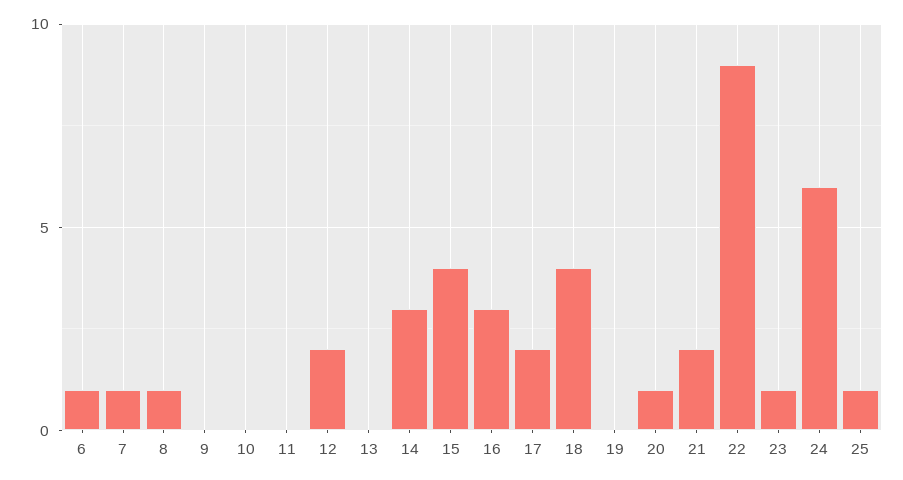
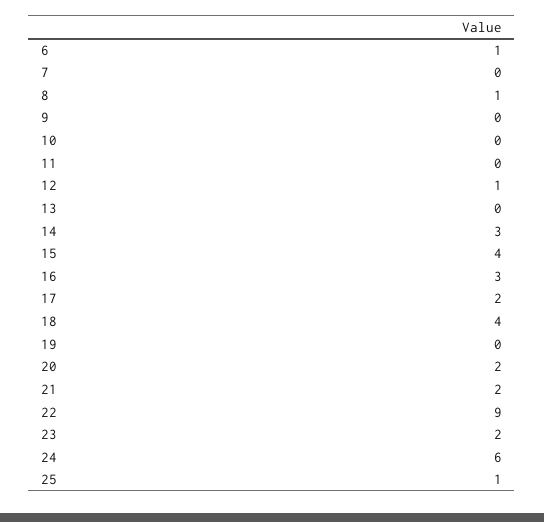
  {
    "6": 1,
-   "7": 1,
+   "7": 0,
    "8": 1,
    "9": 0,
    "10": 0,
    "11": 0,
-   "12": 2,
+   "12": 1,
    "13": 0,
    "14": 3,
    "15": 4,
    "16": 3,
    "17": 2,
    "18": 4,
    "19": 0,
-   "20": 1,
+   "20": 2,
    "21": 2,
    "22": 9,
-   "23": 1,
+   "23": 2,
    "24": 6,
    "25": 1
  }

